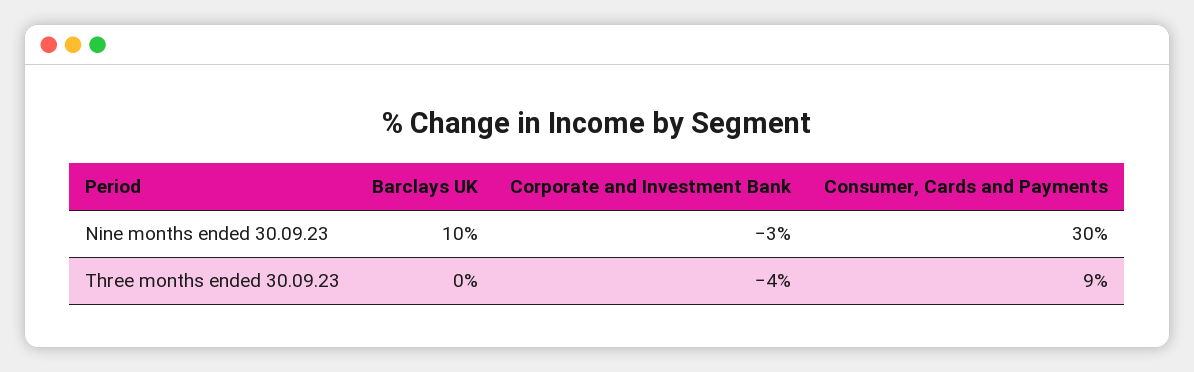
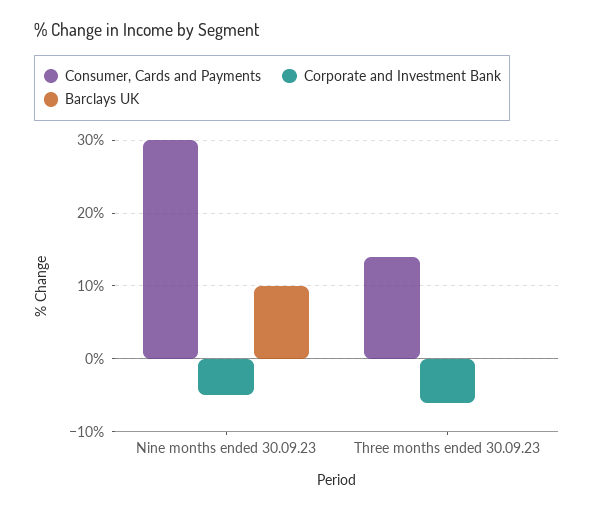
  {
    "Barclays UK": {
      "Nine months ended 30.09.23": 10,
      "Three months ended 30.09.23": 0
    },
    "Corporate and Investment Bank": {
-     "Nine months ended 30.09.23": -3,
+     "Nine months ended 30.09.23": -5,
-     "Three months ended 30.09.23": -4
+     "Three months ended 30.09.23": -6
    },
    "Consumer, Cards and Payments": {
      "Nine months ended 30.09.23": 30,
-     "Three months ended 30.09.23": 9
+     "Three months ended 30.09.23": 14
    }
  }

